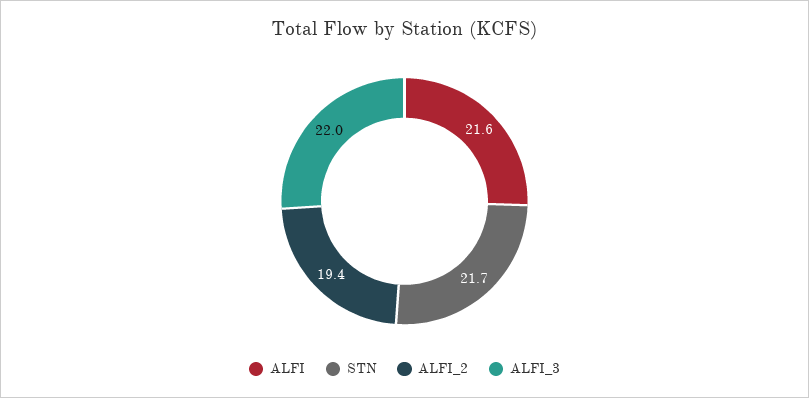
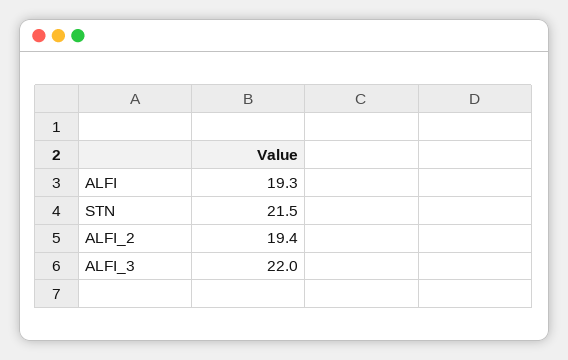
  {
-   "ALFI": 21.6,
+   "ALFI": 19.3,
-   "STN": 21.7,
+   "STN": 21.5,
    "ALFI_2": 19.4,
    "ALFI_3": 22
  }

